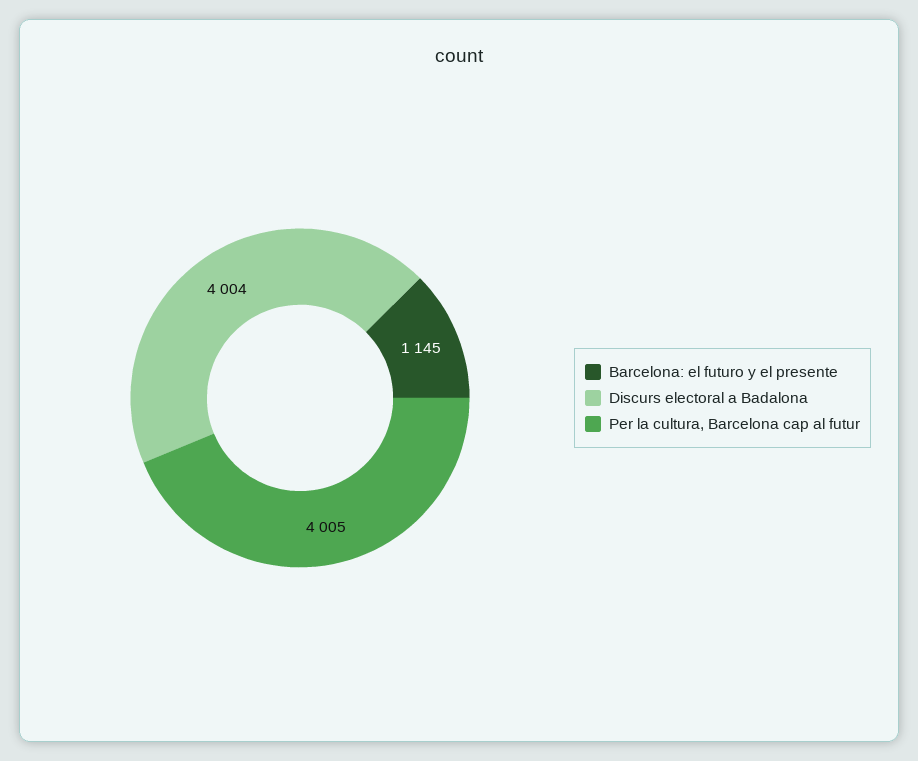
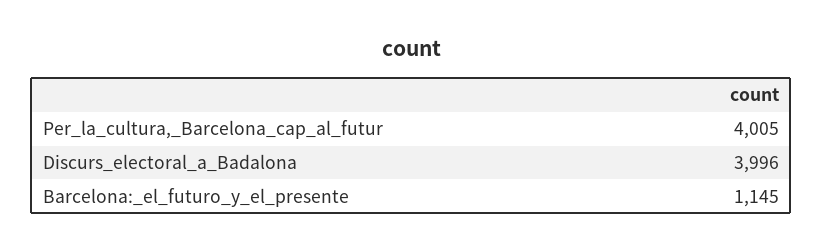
  {
    "Barcelona: el futuro y el presente": 1145,
-   "Discurs electoral a Badalona": 4004,
+   "Discurs electoral a Badalona": 3996,
    "Per la cultura, Barcelona cap al futur": 4005
  }

